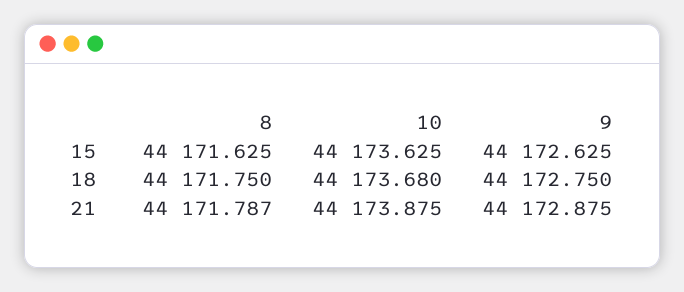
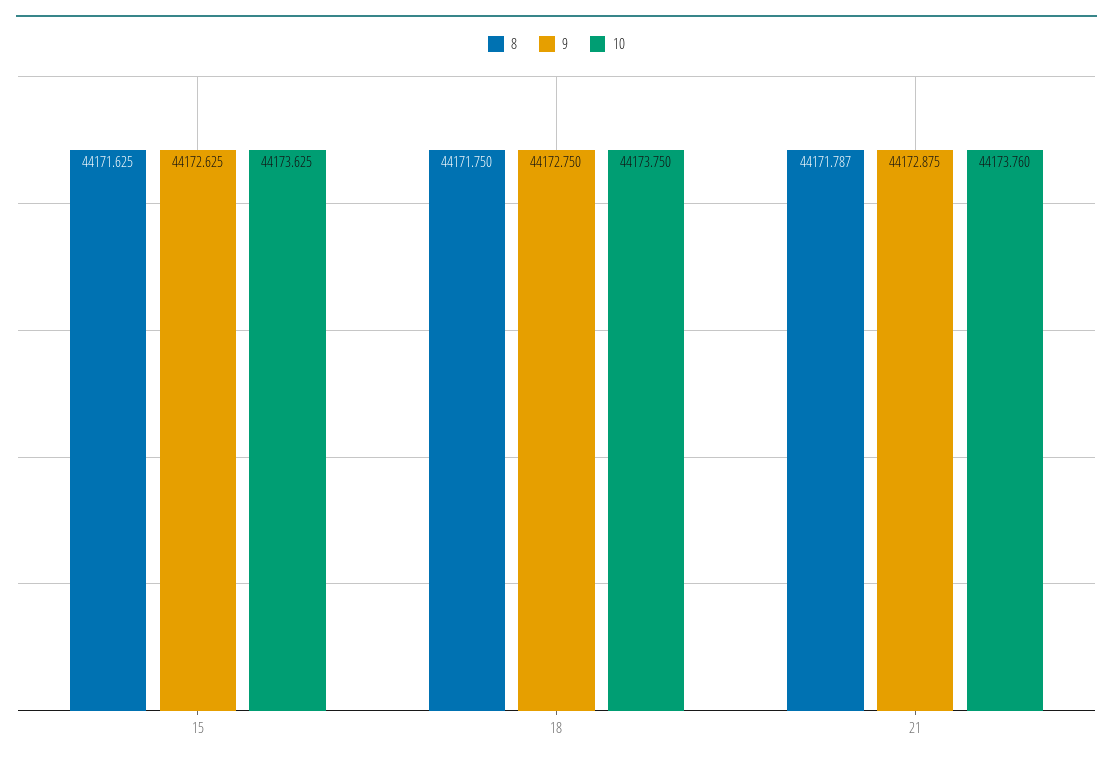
  {
    "8": {
      "15": 44171.625,
      "18": 44171.75,
      "21": 44171.787
    },
    "10": {
      "15": 44173.625,
-     "18": 44173.68,
+     "18": 44173.75,
-     "21": 44173.875
+     "21": 44173.76
    },
    "9": {
      "15": 44172.625,
      "18": 44172.75,
      "21": 44172.875
    }
  }

